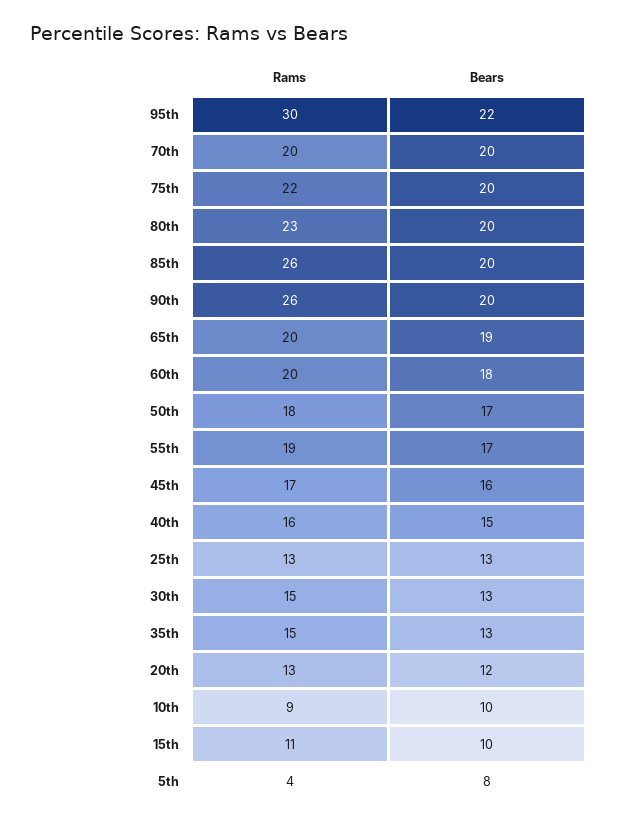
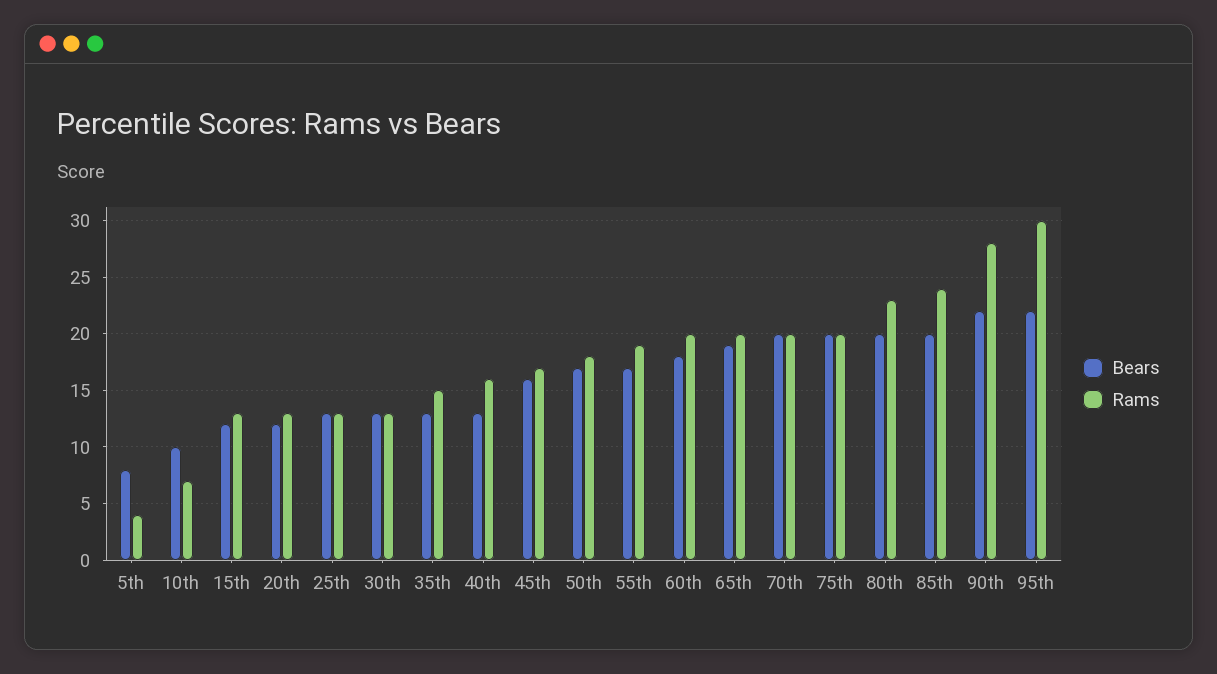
  {
    "Rams": {
      "95th": 30,
      "70th": 20,
-     "75th": 22,
+     "75th": 20,
      "80th": 23,
-     "85th": 26,
+     "85th": 24,
-     "90th": 26,
+     "90th": 28,
      "65th": 20,
      "60th": 20,
      "50th": 18,
      "55th": 19,
      "45th": 17,
      "40th": 16,
      "25th": 13,
-     "30th": 15,
+     "30th": 13,
      "35th": 15,
      "20th": 13,
-     "10th": 9,
+     "10th": 7,
-     "15th": 11,
+     "15th": 13,
      "5th": 4
    },
    "Bears": {
      "95th": 22,
      "70th": 20,
      "75th": 20,
      "80th": 20,
      "85th": 20,
-     "90th": 20,
+     "90th": 22,
      "65th": 19,
      "60th": 18,
      "50th": 17,
      "55th": 17,
      "45th": 16,
-     "40th": 15,
+     "40th": 13,
      "25th": 13,
      "30th": 13,
      "35th": 13,
      "20th": 12,
      "10th": 10,
-     "15th": 10,
+     "15th": 12,
      "5th": 8
    }
  }

